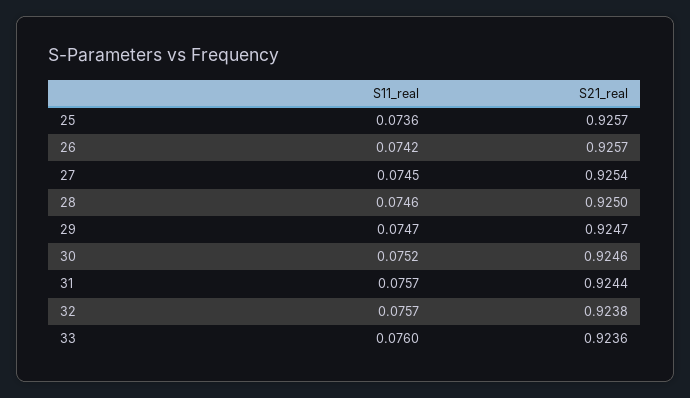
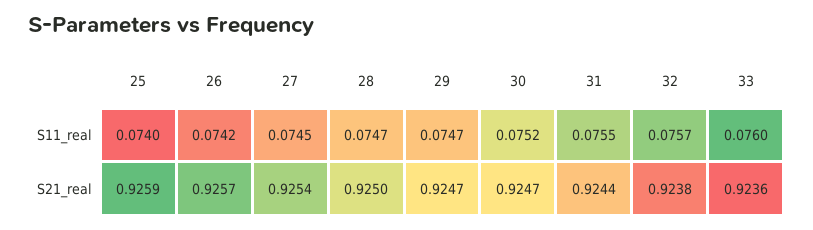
  {
    "S11_real": {
-     "25": 0.0736,
+     "25": 0.074,
      "26": 0.0742,
      "27": 0.0745,
-     "28": 0.0746,
+     "28": 0.0747,
      "29": 0.0747,
      "30": 0.0752,
-     "31": 0.0757,
+     "31": 0.0755,
      "32": 0.0757,
      "33": 0.076
    },
    "S21_real": {
-     "25": 0.9257,
+     "25": 0.9259,
      "26": 0.9257,
      "27": 0.9254,
      "28": 0.925,
      "29": 0.9247,
-     "30": 0.9246,
+     "30": 0.9247,
      "31": 0.9244,
      "32": 0.9238,
      "33": 0.9236
    }
  }

